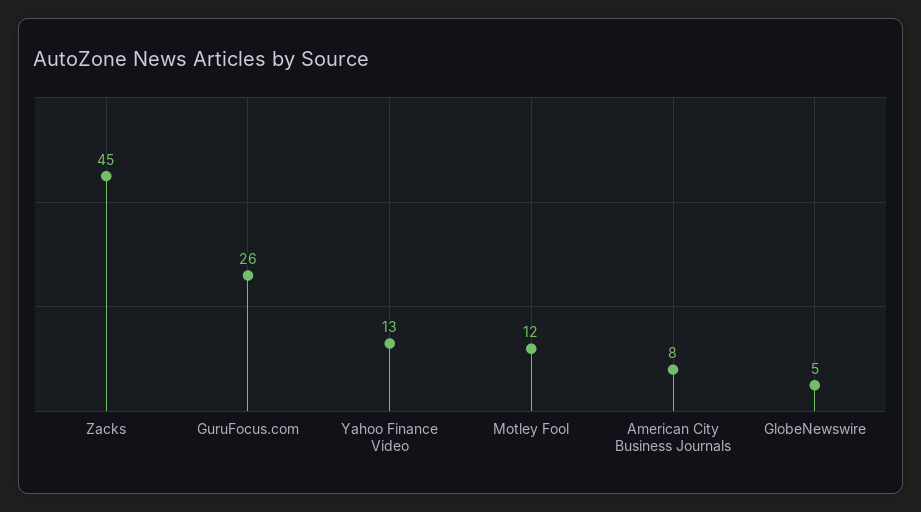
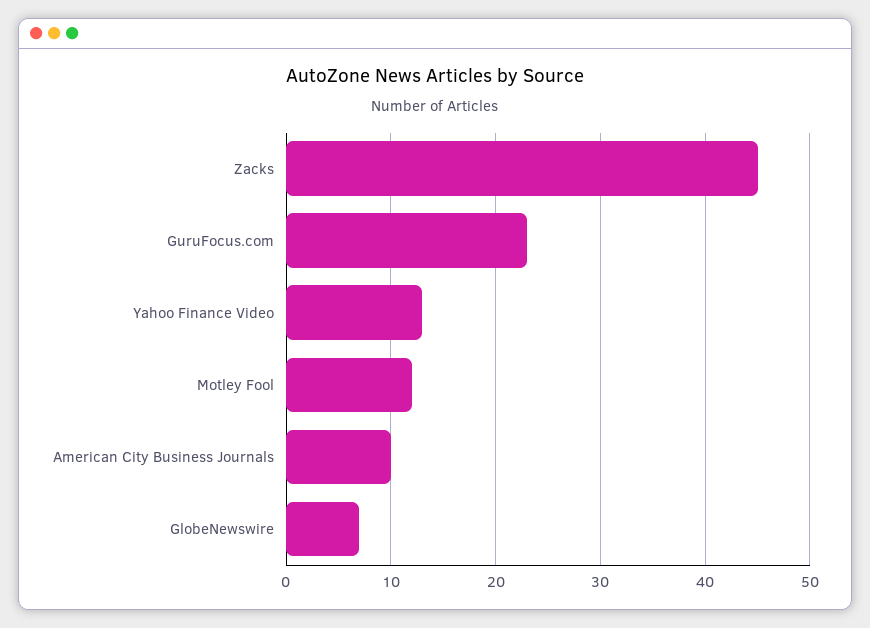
  {
    "Zacks": 45,
-   "GuruFocus.com": 26,
+   "GuruFocus.com": 23,
    "Yahoo Finance Video": 13,
    "Motley Fool": 12,
-   "American City Business Journals": 8,
+   "American City Business Journals": 10,
-   "GlobeNewswire": 5
+   "GlobeNewswire": 7
  }

